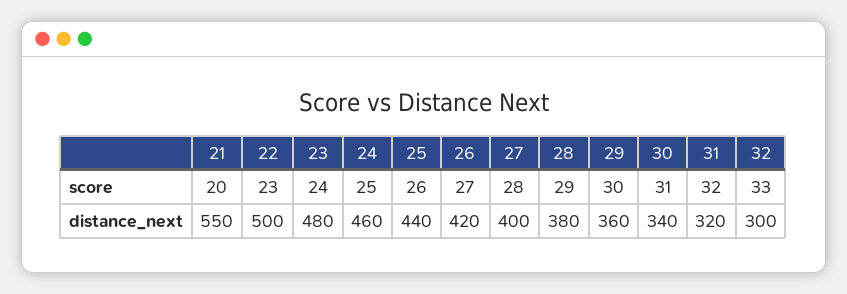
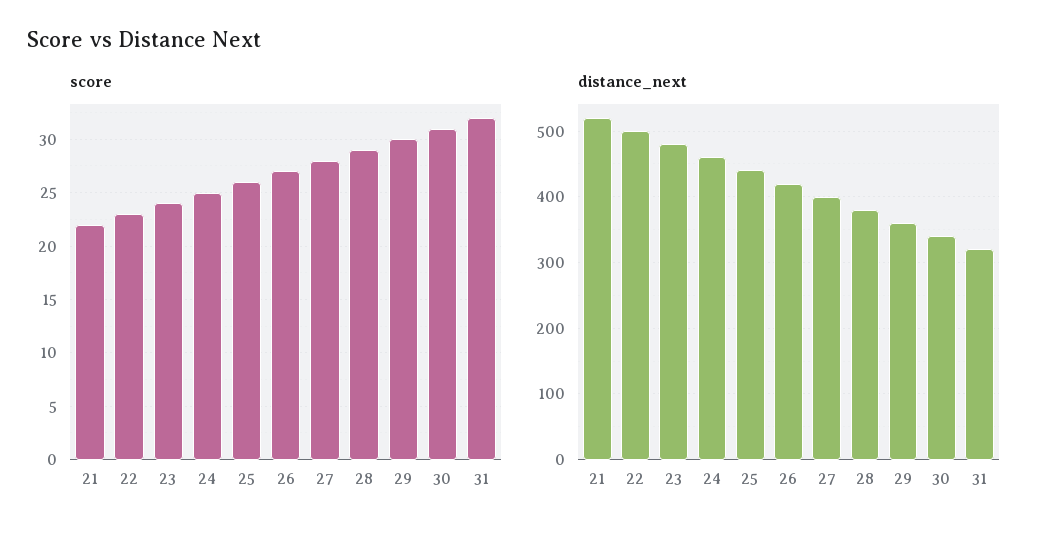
  {
    "score": {
-     "21": 20,
+     "21": 22,
      "22": 23,
      "23": 24,
      "24": 25,
      "25": 26,
      "26": 27,
      "27": 28,
      "28": 29,
      "29": 30,
      "30": 31,
-     "31": 32,
+     "31": 32
-     "32": 33
    },
    "distance_next": {
-     "21": 550,
+     "21": 520,
      "22": 500,
      "23": 480,
      "24": 460,
      "25": 440,
      "26": 420,
      "27": 400,
      "28": 380,
      "29": 360,
      "30": 340,
-     "31": 320,
+     "31": 320
-     "32": 300
    }
  }

